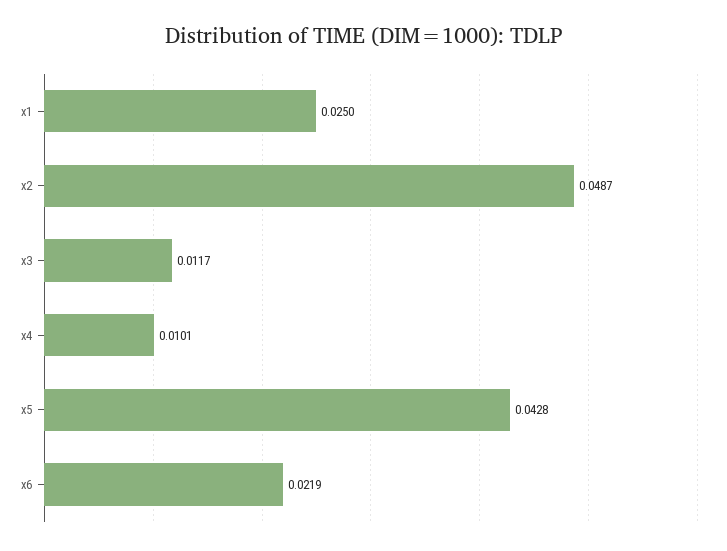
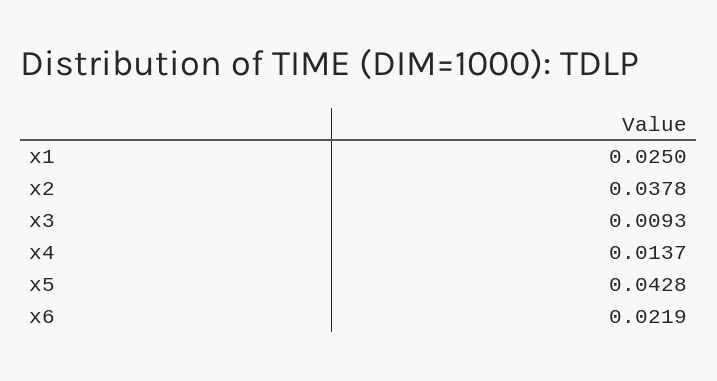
  {
    "x1": 0.025,
-   "x2": 0.0487,
+   "x2": 0.0378,
-   "x3": 0.0117,
+   "x3": 0.0093,
-   "x4": 0.0101,
+   "x4": 0.0137,
    "x5": 0.0428,
    "x6": 0.0219
  }

